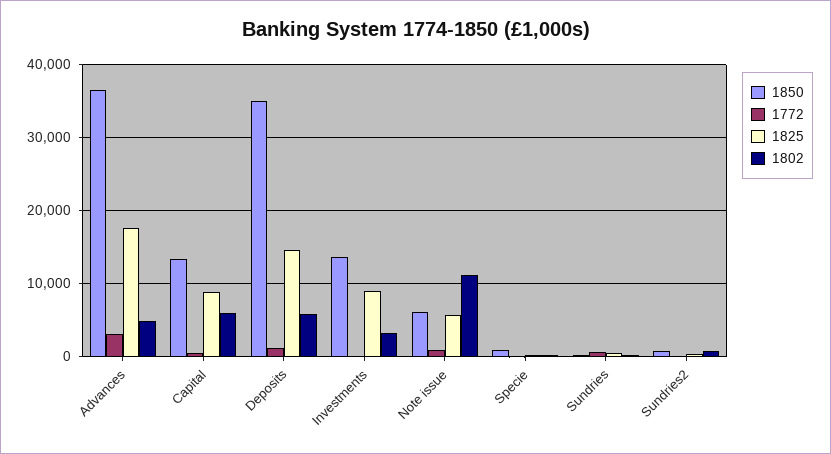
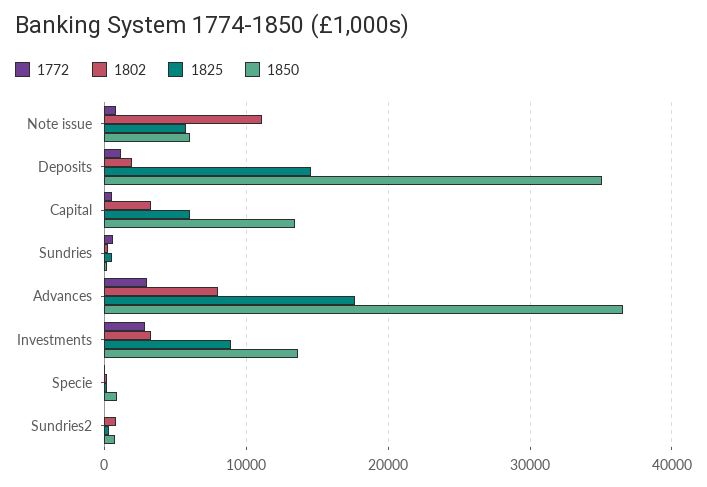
  {
    "1850": {
      "Advances": 37000,
      "Capital": 13000,
      "Deposits": 35000,
      "Investments": 14000,
      "Note issue": 6000,
      "Specie": 1000,
      "Sundries": 0,
      "Sundries2": 1000
    },
    "1772": {
      "Advances": 3000,
      "Capital": 1000,
      "Deposits": 1000,
-     "Investments": 0,
+     "Investments": 3000,
      "Note issue": 1000,
      "Specie": 0,
      "Sundries": 1000,
      "Sundries2": 0
    },
    "1825": {
      "Advances": 18000,
-     "Capital": 9000,
+     "Capital": 6000,
      "Deposits": 15000,
      "Investments": 9000,
      "Note issue": 6000,
      "Specie": 0,
      "Sundries": 1000,
      "Sundries2": 0
    },
    "1802": {
-     "Advances": 5000,
+     "Advances": 8000,
-     "Capital": 6000,
+     "Capital": 3000,
-     "Deposits": 6000,
+     "Deposits": 2000,
      "Investments": 3000,
      "Note issue": 11000,
      "Specie": 0,
      "Sundries": 0,
      "Sundries2": 1000
    }
  }

